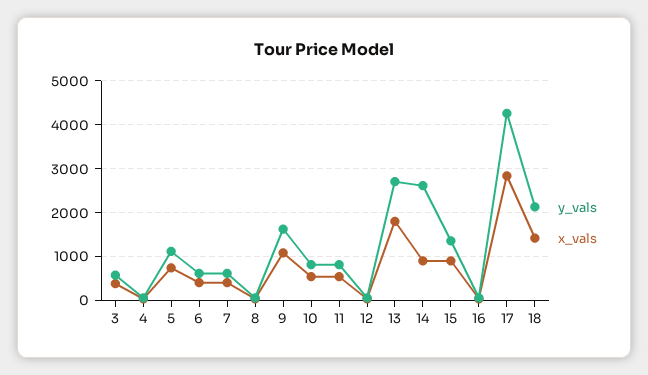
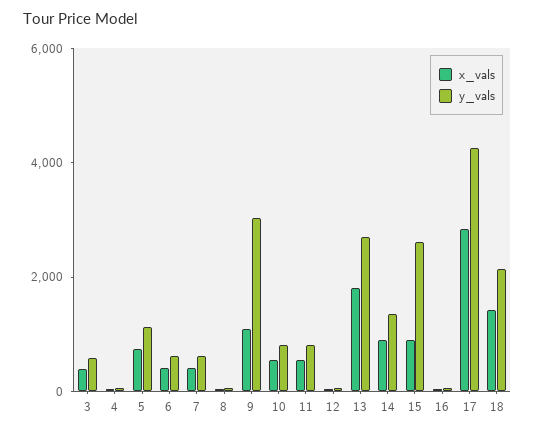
  {
    "y_vals": {
      "3": 600,
      "4": 0,
      "5": 1200,
      "6": 600,
      "7": 600,
      "8": 0,
-     "9": 1600,
+     "9": 3000,
      "10": 800,
      "11": 800,
      "12": 0,
      "13": 2800,
-     "14": 2600,
+     "14": 1500,
-     "15": 1400,
+     "15": 2500,
      "16": 0,
      "17": 4200,
      "18": 2200
    },
    "x_vals": {
      "3": 400,
      "4": 0,
      "5": 800,
      "6": 400,
      "7": 400,
      "8": 0,
      "9": 1000,
      "10": 600,
      "11": 600,
      "12": 0,
      "13": 1800,
      "14": 1000,
      "15": 1000,
      "16": 0,
      "17": 2800,
      "18": 1400
    }
  }

